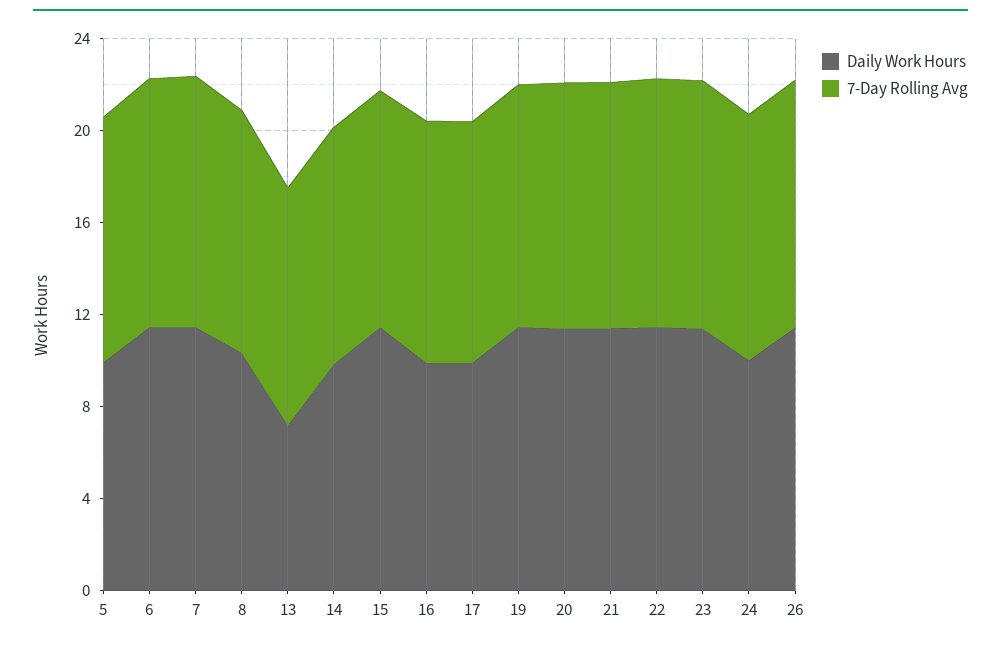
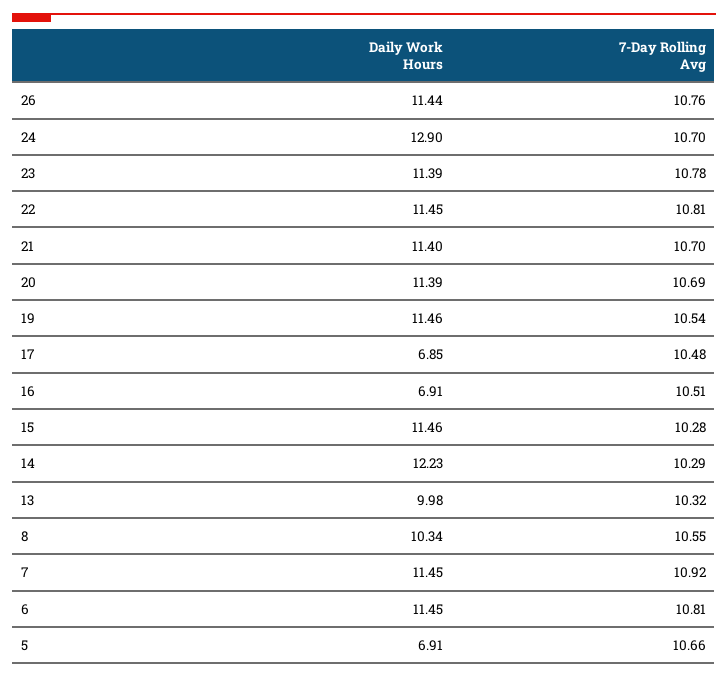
  {
    "Daily Work Hours": {
-     "5": 10,
+     "5": 6.91,
      "6": 11.45,
      "7": 11.45,
      "8": 10.34,
-     "13": 7,
+     "13": 9.98,
-     "14": 10,
+     "14": 12.23,
      "15": 11.46,
-     "16": 10,
+     "16": 6.91,
-     "17": 10,
+     "17": 6.85,
      "19": 11.46,
      "20": 11.39,
      "21": 11.4,
      "22": 11.45,
      "23": 11.39,
-     "24": 10,
+     "24": 12.9,
      "26": 11.44
    },
    "7-Day Rolling Avg": {
      "5": 10.66,
      "6": 10.81,
      "7": 10.92,
      "8": 10.55,
      "13": 10.32,
      "14": 10.29,
      "15": 10.28,
      "16": 10.51,
      "17": 10.48,
      "19": 10.54,
      "20": 10.69,
      "21": 10.7,
      "22": 10.81,
      "23": 10.78,
      "24": 10.7,
      "26": 10.76
    }
  }

